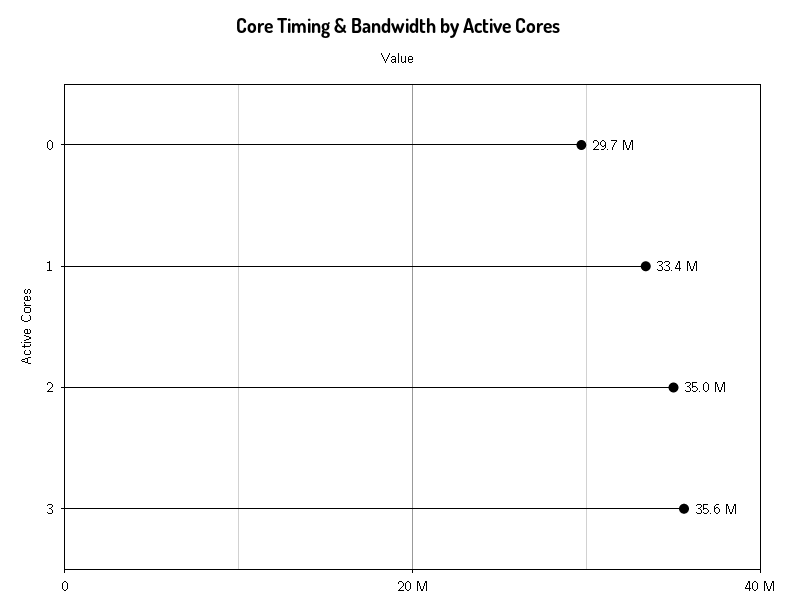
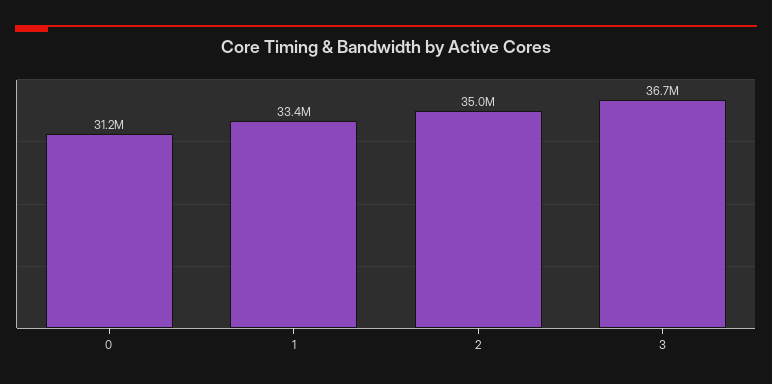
  {
-   "0": 29700000,
+   "0": 31200000,
    "1": 33400000,
    "2": 35000000,
-   "3": 35600000
+   "3": 36700000
  }

